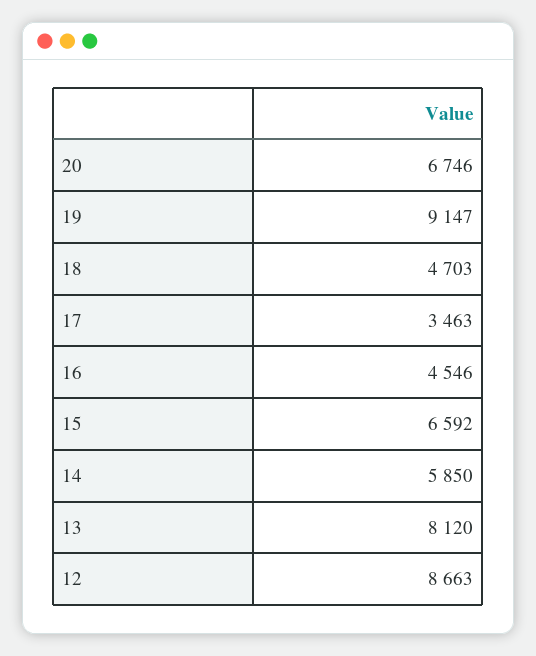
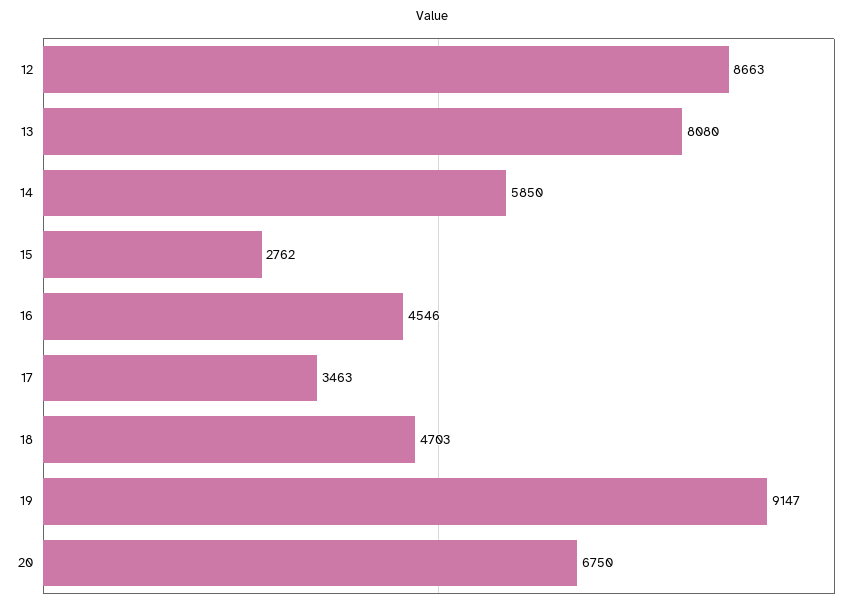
  {
-   "20": 6746,
+   "20": 6750,
    "19": 9147,
    "18": 4703,
    "17": 3463,
    "16": 4546,
-   "15": 6592,
+   "15": 2762,
    "14": 5850,
-   "13": 8120,
+   "13": 8080,
    "12": 8663
  }

